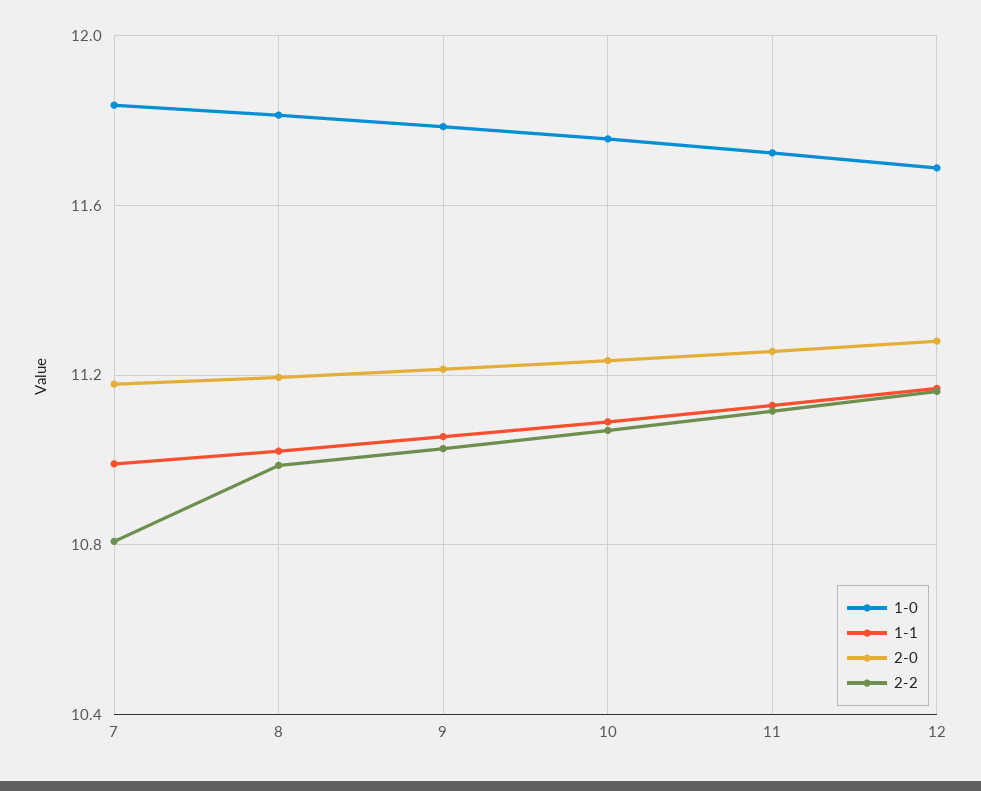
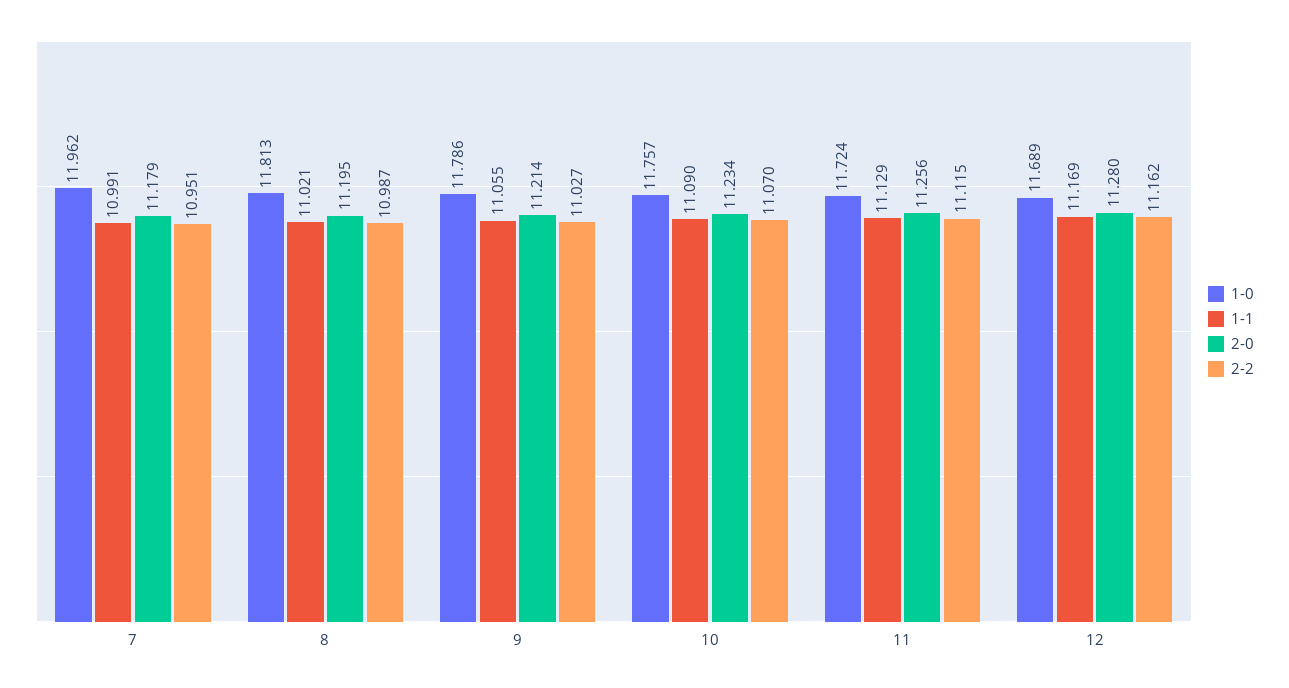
  {
    "1-0": {
-     "7": 11.85,
+     "7": 11.962,
      "8": 11.813,
      "9": 11.786,
      "10": 11.757,
      "11": 11.724,
      "12": 11.689
    },
    "1-1": {
      "7": 10.991,
      "8": 11.021,
      "9": 11.055,
      "10": 11.09,
      "11": 11.129,
      "12": 11.169
    },
    "2-0": {
      "7": 11.179,
      "8": 11.195,
      "9": 11.214,
      "10": 11.234,
      "11": 11.256,
      "12": 11.28
    },
    "2-2": {
-     "7": 10.8,
+     "7": 10.951,
      "8": 10.987,
      "9": 11.027,
      "10": 11.07,
      "11": 11.115,
      "12": 11.162
    }
  }

